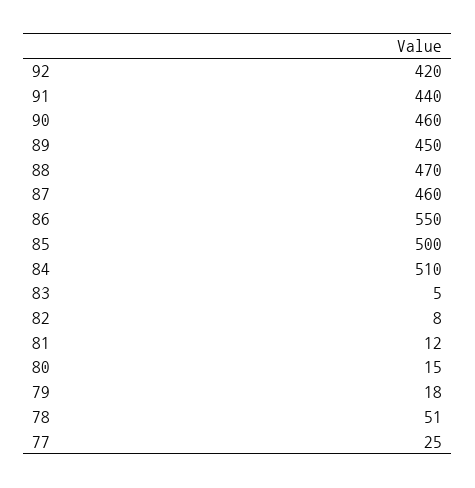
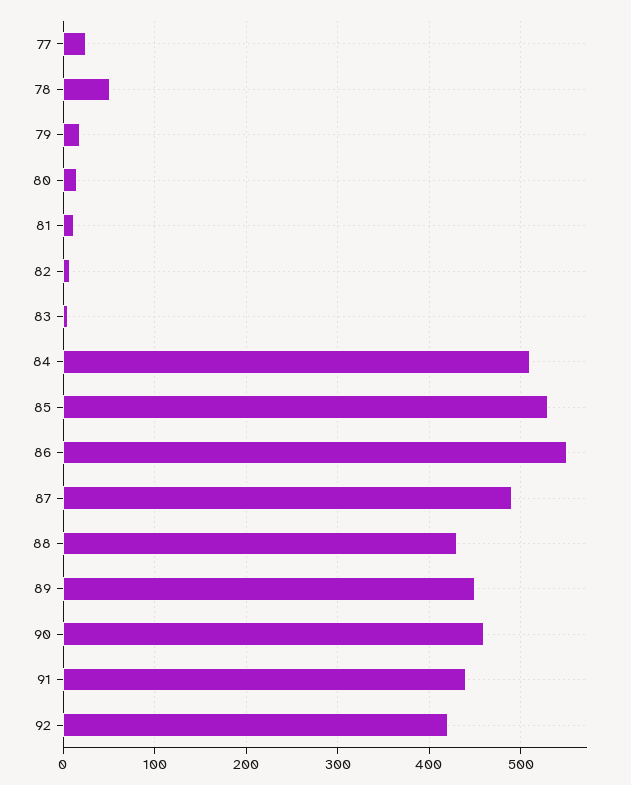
  {
    "92": 420,
    "91": 440,
    "90": 460,
    "89": 450,
-   "88": 470,
+   "88": 430,
-   "87": 460,
+   "87": 490,
    "86": 550,
-   "85": 500,
+   "85": 530,
    "84": 510,
    "83": 5,
    "82": 8,
    "81": 12,
    "80": 15,
    "79": 18,
    "78": 51,
    "77": 25
  }

